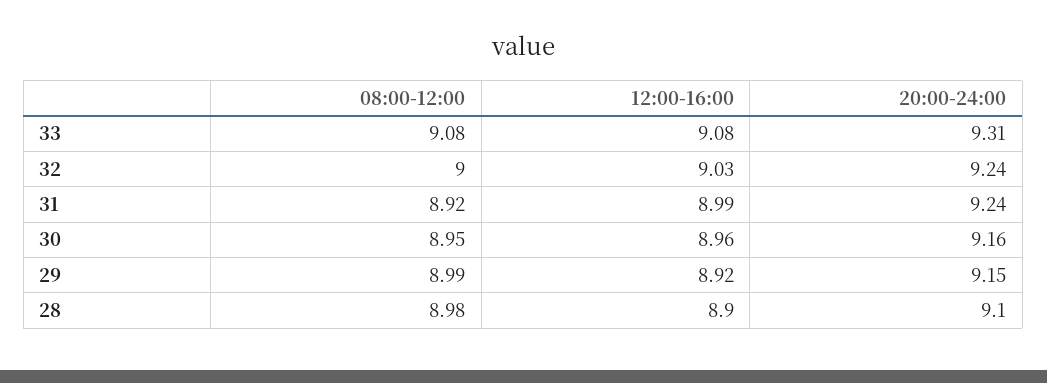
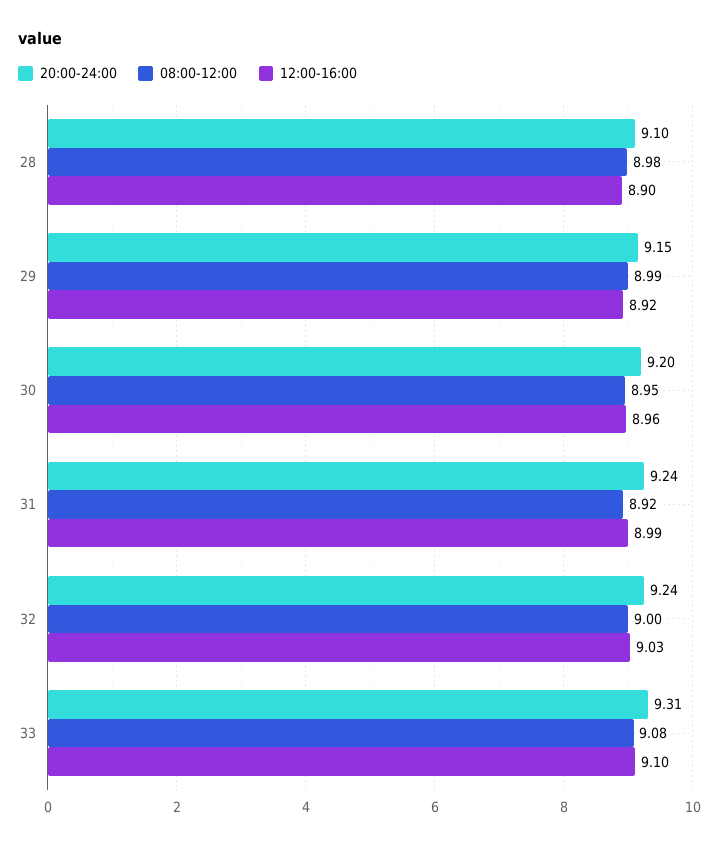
  {
    "08:00-12:00": {
      "33": 9.08,
      "32": 9,
      "31": 8.92,
      "30": 8.95,
      "29": 8.99,
      "28": 8.98
    },
    "12:00-16:00": {
-     "33": 9.08,
+     "33": 9.1,
      "32": 9.03,
      "31": 8.99,
      "30": 8.96,
      "29": 8.92,
      "28": 8.9
    },
    "20:00-24:00": {
      "33": 9.31,
      "32": 9.24,
      "31": 9.24,
-     "30": 9.16,
+     "30": 9.2,
      "29": 9.15,
      "28": 9.1
    }
  }

